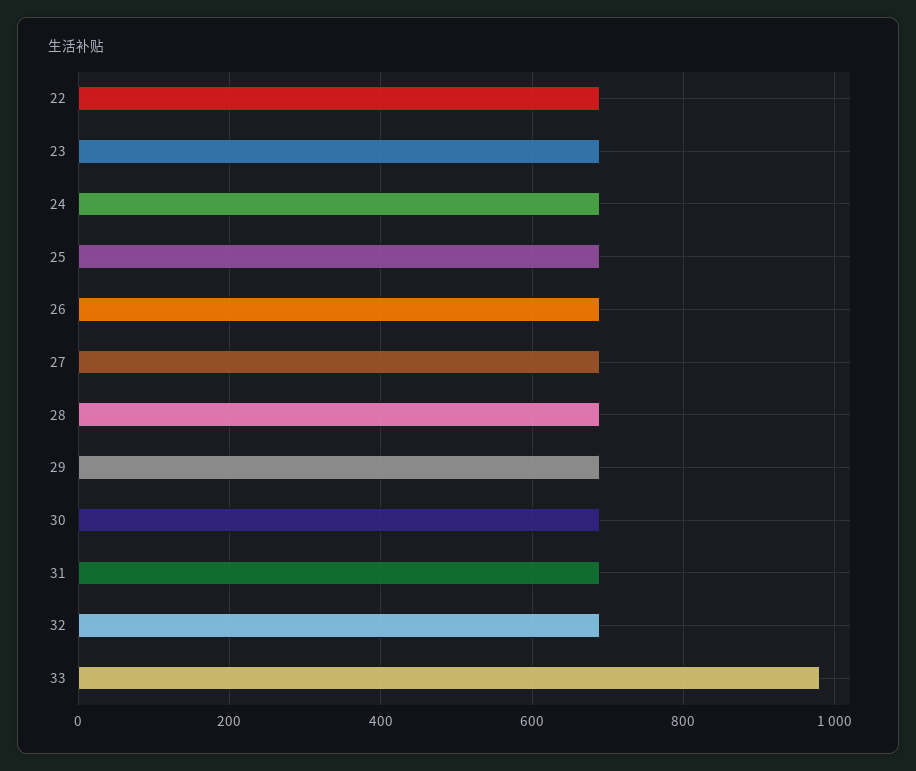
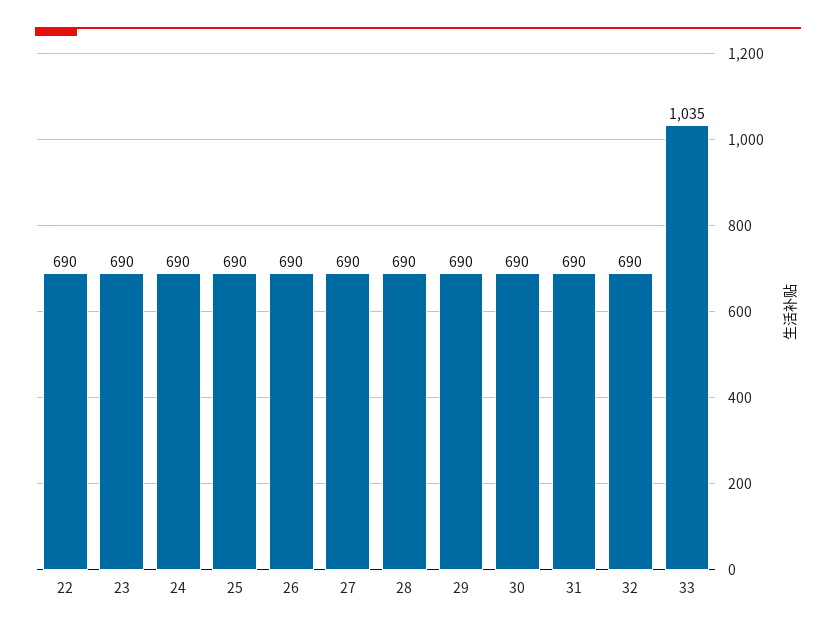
  {
    "22": 690,
    "23": 690,
    "24": 690,
    "25": 690,
    "26": 690,
    "27": 690,
    "28": 690,
    "29": 690,
    "30": 690,
    "31": 690,
    "32": 690,
-   "33": 980
+   "33": 1035
  }

